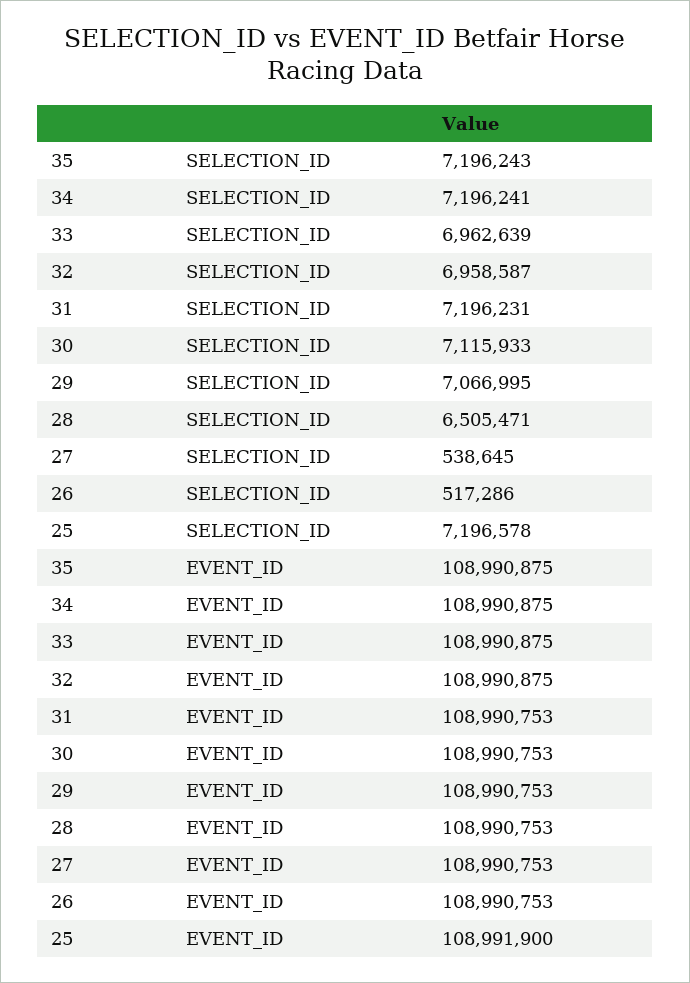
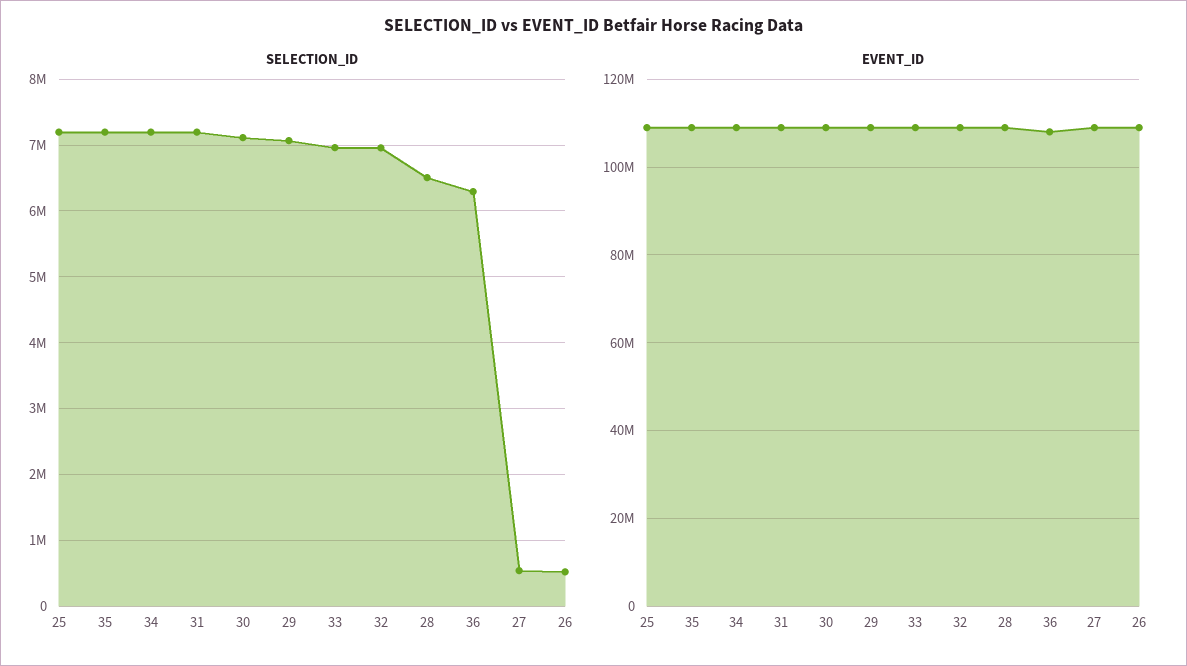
  {
    "SELECTION_ID": {
      "35": 7196243,
      "34": 7196241,
      "33": 6962639,
      "32": 6958587,
      "31": 7196231,
      "30": 7115933,
      "29": 7066995,
      "28": 6505471,
      "27": 538645,
      "26": 517286,
-     "25": 7196578
+     "25": 7196578,
+     "36": 6300000
    },
    "EVENT_ID": {
      "35": 108990875,
      "34": 108990875,
      "33": 108990875,
      "32": 108990875,
      "31": 108990753,
      "30": 108990753,
      "29": 108990753,
      "28": 108990753,
      "27": 108990753,
      "26": 108990753,
-     "25": 108991900
+     "25": 108991900,
+     "36": 108000000
    }
  }

